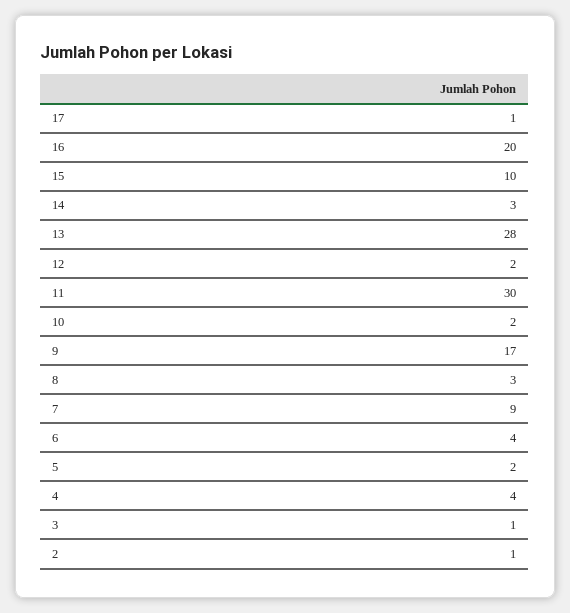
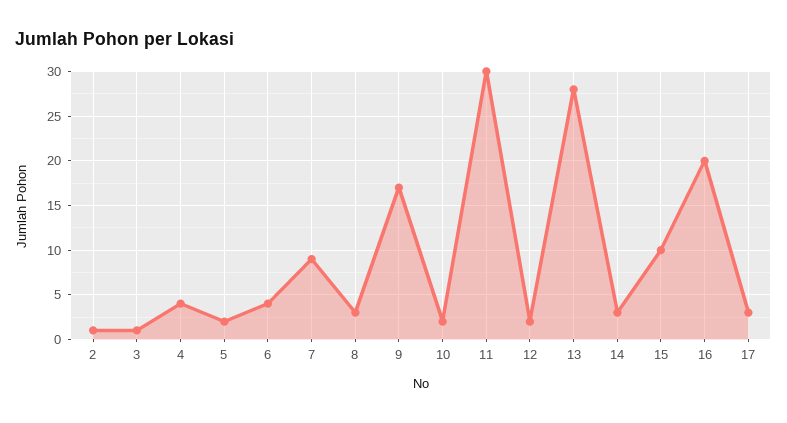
  {
-   "17": 1,
+   "17": 3,
    "16": 20,
    "15": 10,
    "14": 3,
    "13": 28,
    "12": 2,
    "11": 30,
    "10": 2,
    "9": 17,
    "8": 3,
    "7": 9,
    "6": 4,
    "5": 2,
    "4": 4,
    "3": 1,
    "2": 1
  }

